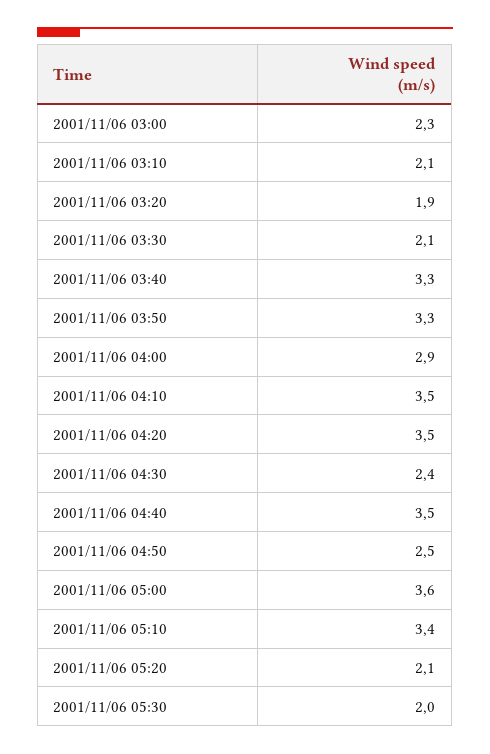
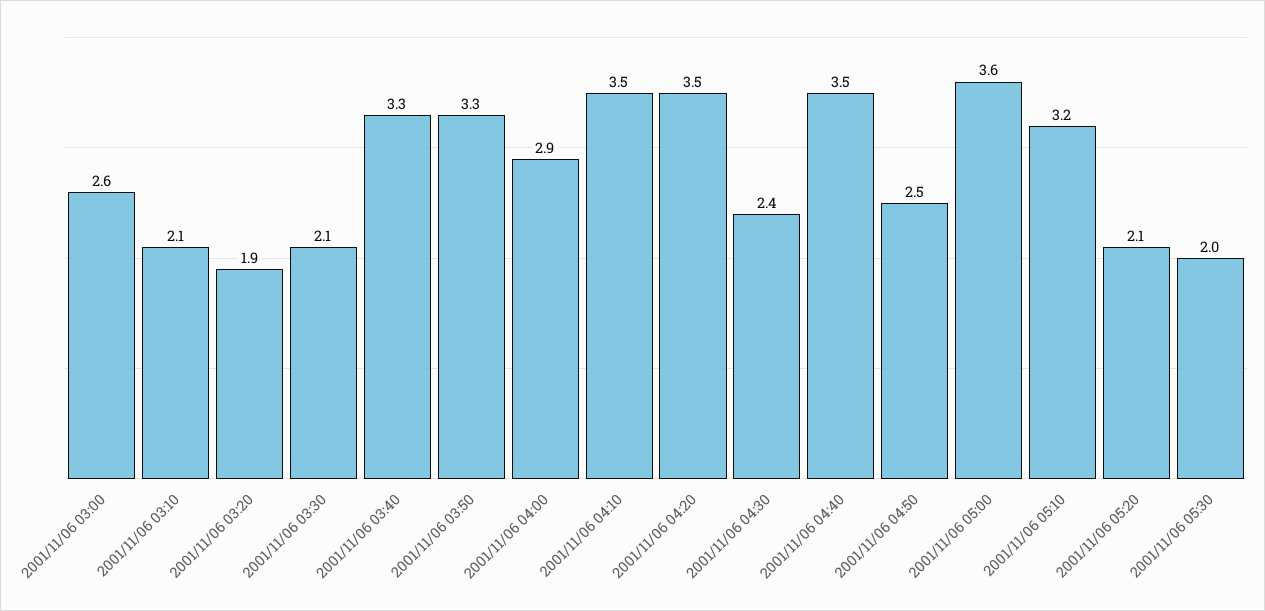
  {
-   "2001/11/06 03:00": 2.3,
+   "2001/11/06 03:00": 2.6,
    "2001/11/06 03:10": 2.1,
    "2001/11/06 03:20": 1.9,
    "2001/11/06 03:30": 2.1,
    "2001/11/06 03:40": 3.3,
    "2001/11/06 03:50": 3.3,
    "2001/11/06 04:00": 2.9,
    "2001/11/06 04:10": 3.5,
    "2001/11/06 04:20": 3.5,
    "2001/11/06 04:30": 2.4,
    "2001/11/06 04:40": 3.5,
    "2001/11/06 04:50": 2.5,
    "2001/11/06 05:00": 3.6,
-   "2001/11/06 05:10": 3.4,
+   "2001/11/06 05:10": 3.2,
    "2001/11/06 05:20": 2.1,
    "2001/11/06 05:30": 2
  }

